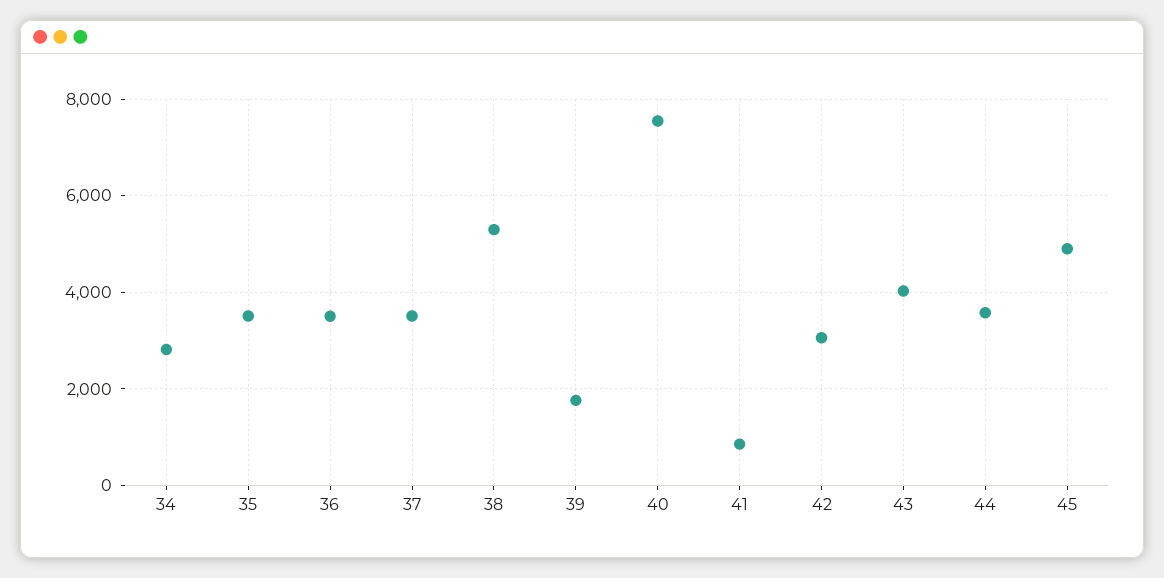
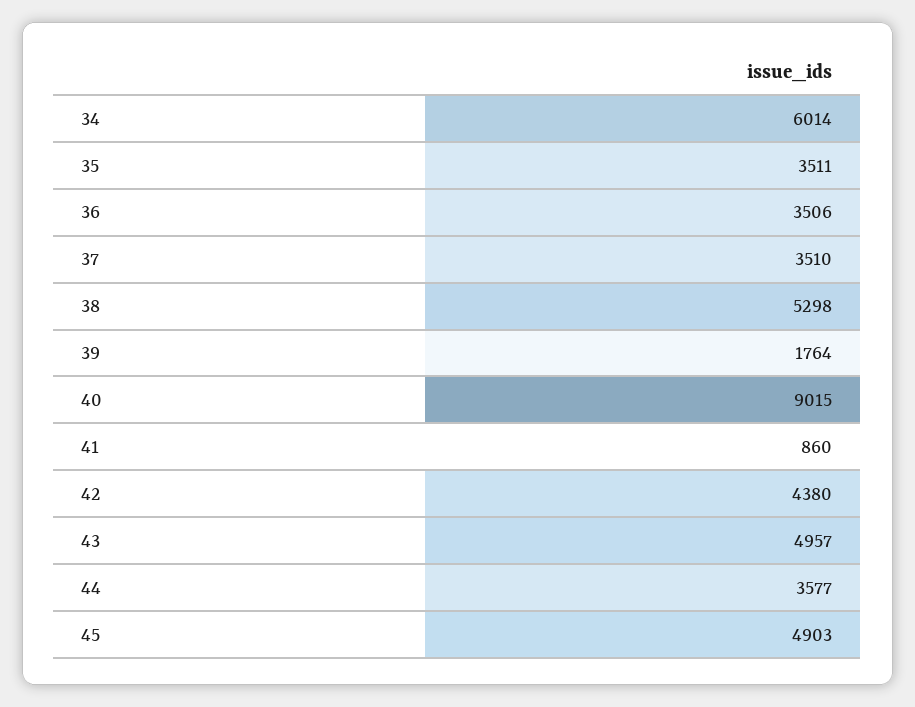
  {
-   "34": 2800,
+   "34": 6014,
    "35": 3511,
    "36": 3506,
    "37": 3510,
    "38": 5298,
    "39": 1764,
-   "40": 7600,
+   "40": 9015,
    "41": 860,
-   "42": 3000,
+   "42": 4380,
-   "43": 4000,
+   "43": 4957,
    "44": 3577,
    "45": 4903
  }

